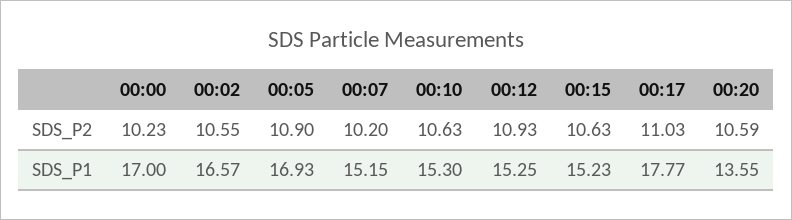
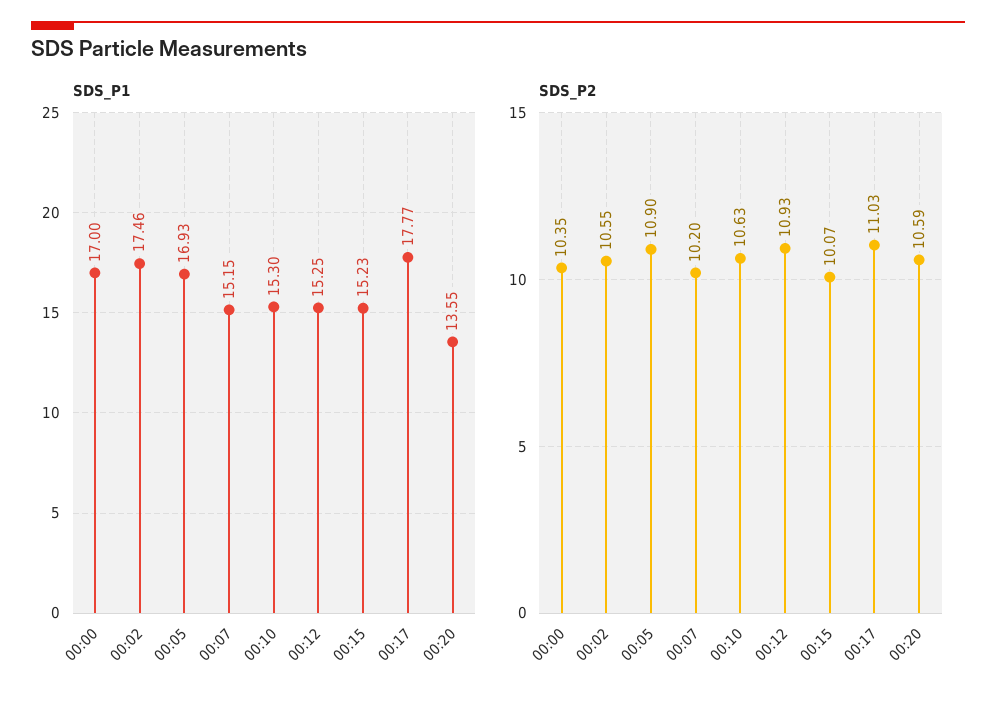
  {
    "SDS_P2": {
-     "00:00": 10.23,
+     "00:00": 10.35,
      "00:02": 10.55,
      "00:05": 10.9,
      "00:07": 10.2,
      "00:10": 10.63,
      "00:12": 10.93,
-     "00:15": 10.63,
+     "00:15": 10.07,
      "00:17": 11.03,
      "00:20": 10.59
    },
    "SDS_P1": {
      "00:00": 17,
-     "00:02": 16.57,
+     "00:02": 17.46,
      "00:05": 16.93,
      "00:07": 15.15,
      "00:10": 15.3,
      "00:12": 15.25,
      "00:15": 15.23,
      "00:17": 17.77,
      "00:20": 13.55
    }
  }

